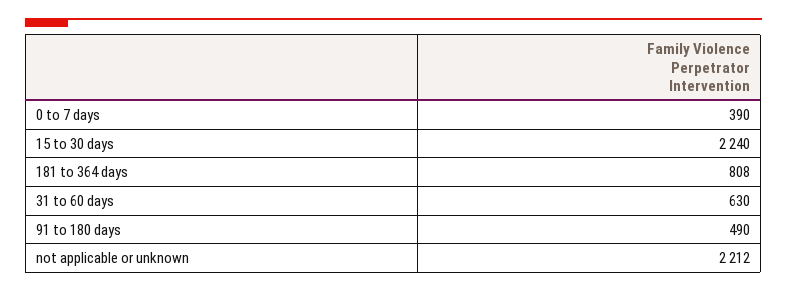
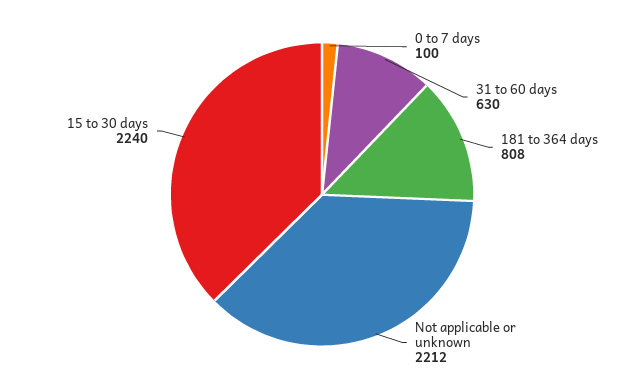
  {
-   "0 to 7 days": 390,
+   "0 to 7 days": 100,
    "15 to 30 days": 2240,
    "181 to 364 days": 808,
    "31 to 60 days": 630,
-   "91 to 180 days": 490,
    "not applicable or unknown": 2212
  }

